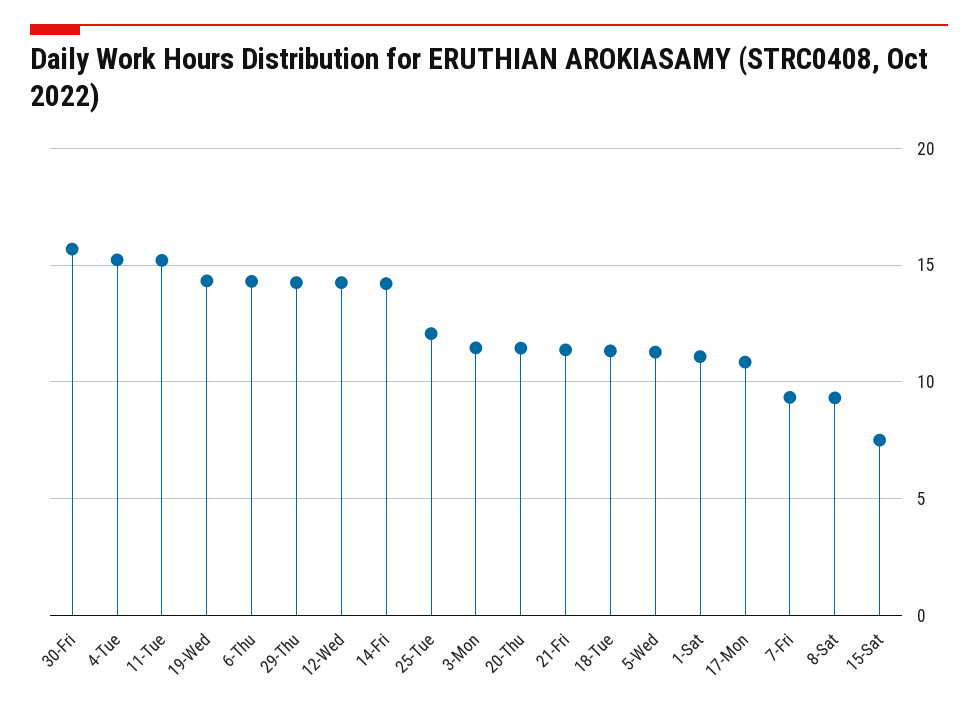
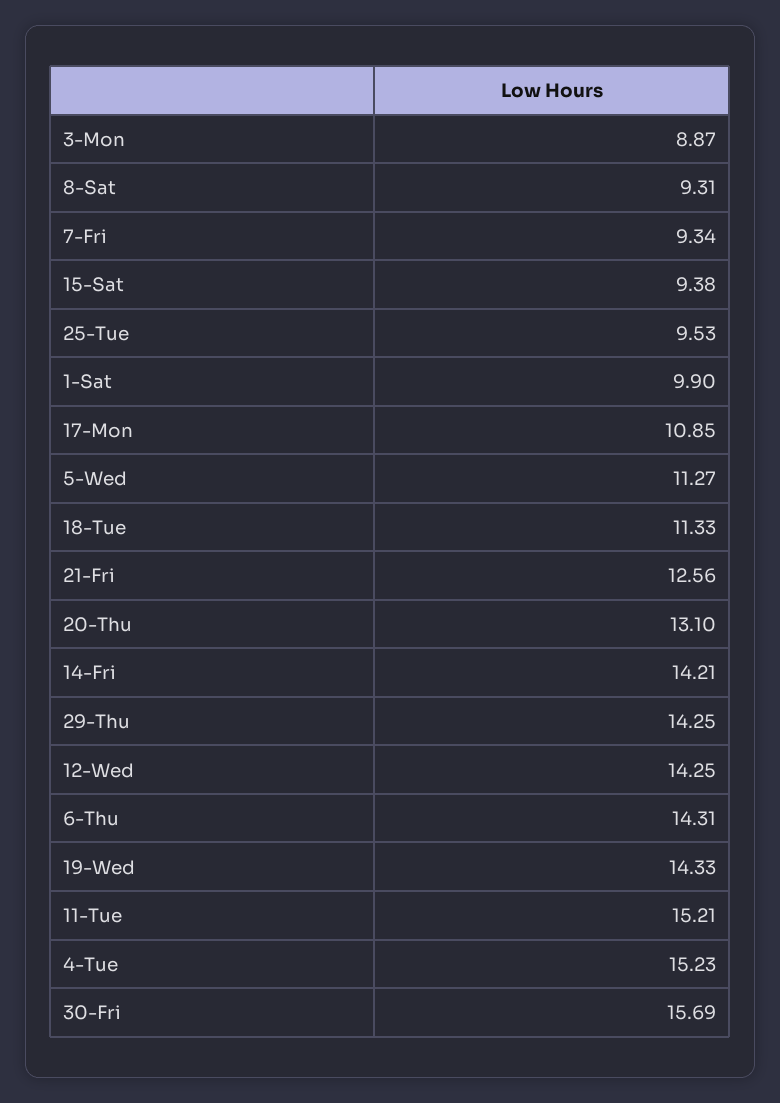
  {
    "30-Fri": 15.69,
    "4-Tue": 15.23,
    "11-Tue": 15.21,
    "19-Wed": 14.33,
    "6-Thu": 14.31,
    "29-Thu": 14.25,
    "12-Wed": 14.25,
    "14-Fri": 14.21,
-   "25-Tue": 12,
+   "25-Tue": 9.53,
-   "3-Mon": 11.5,
+   "3-Mon": 8.87,
-   "20-Thu": 11.5,
+   "20-Thu": 13.1,
-   "21-Fri": 11.5,
+   "21-Fri": 12.56,
    "18-Tue": 11.33,
    "5-Wed": 11.27,
-   "1-Sat": 11,
+   "1-Sat": 9.9,
    "17-Mon": 10.85,
    "7-Fri": 9.34,
    "8-Sat": 9.31,
-   "15-Sat": 7.5
+   "15-Sat": 9.38
  }

